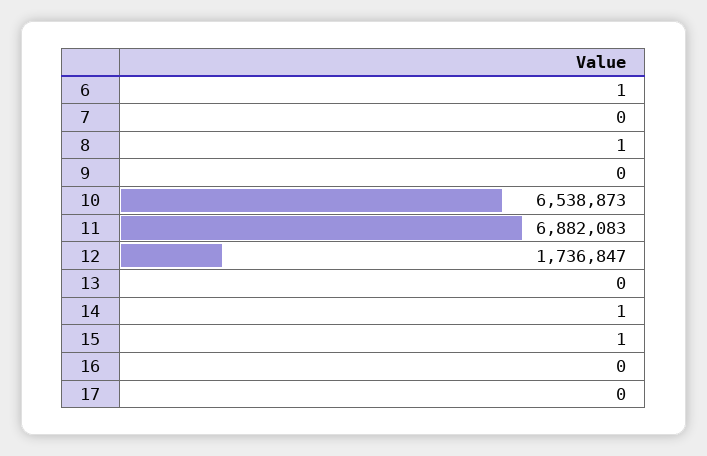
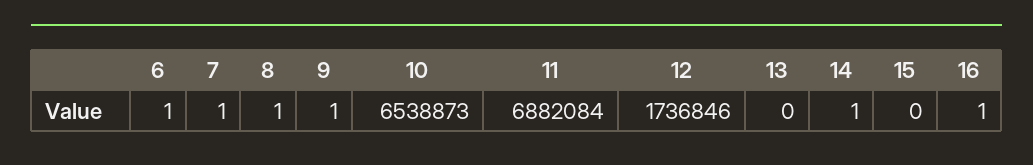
  {
    "6": 1,
-   "7": 0,
+   "7": 1,
    "8": 1,
-   "9": 0,
+   "9": 1,
    "10": 6538873,
-   "11": 6882083,
+   "11": 6882084,
-   "12": 1736847,
+   "12": 1736846,
    "13": 0,
    "14": 1,
-   "15": 1,
+   "15": 0,
-   "16": 0,
+   "16": 1
-   "17": 0
  }

